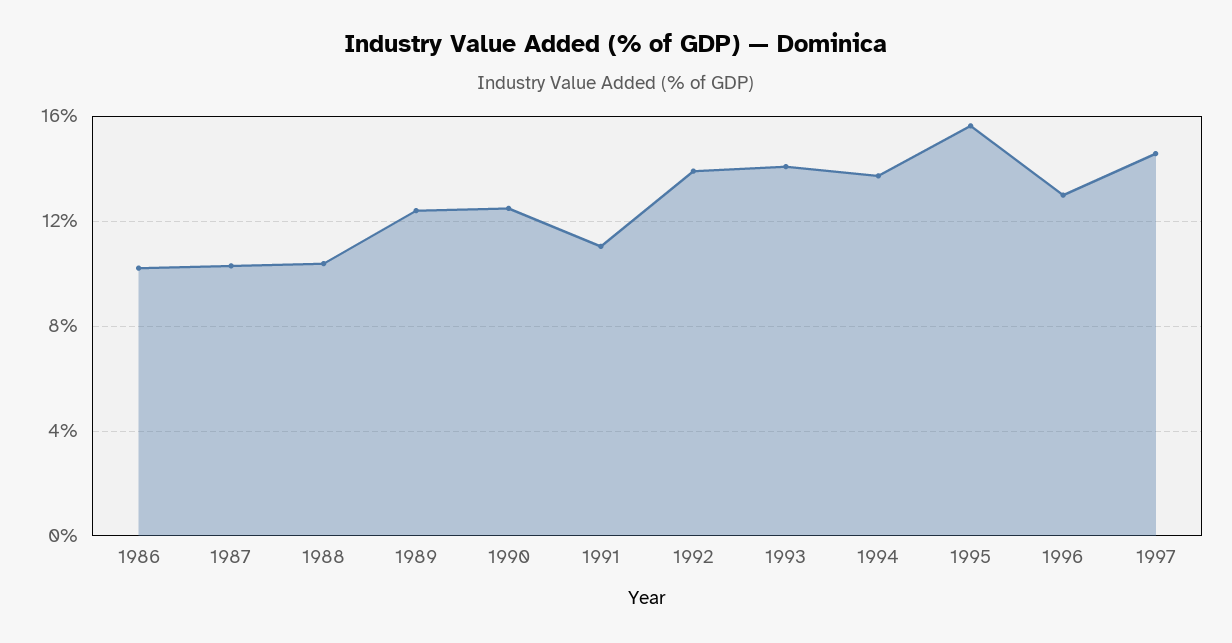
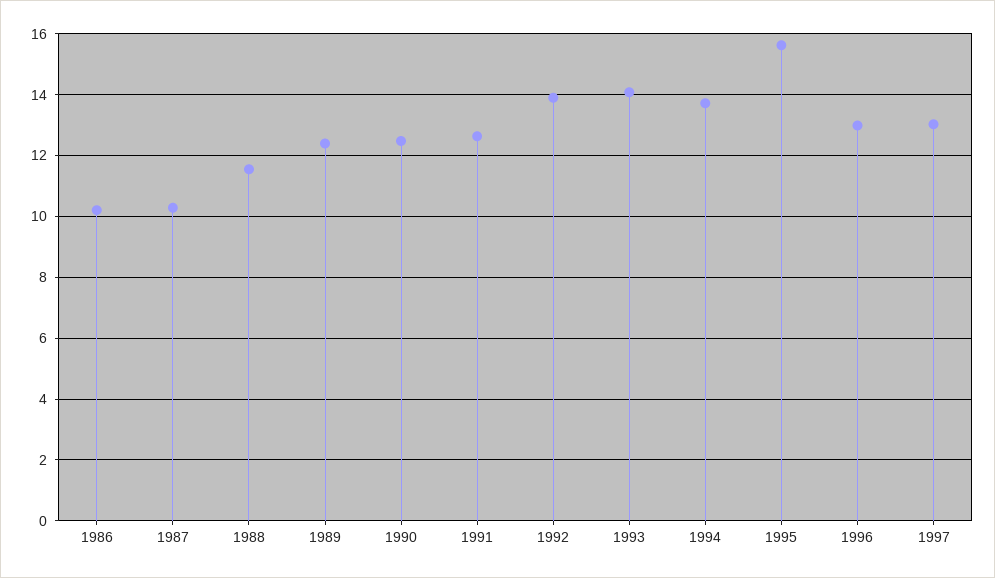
  {
    "1986": 10.2,
    "1987": 10.2,
-   "1988": 10.5,
+   "1988": 11.6,
    "1989": 12.4,
    "1990": 12.4,
-   "1991": 11,
+   "1991": 12.6,
    "1992": 14,
    "1993": 14,
    "1994": 13.8,
    "1995": 15.6,
    "1996": 13,
-   "1997": 14.5
+   "1997": 13
  }

